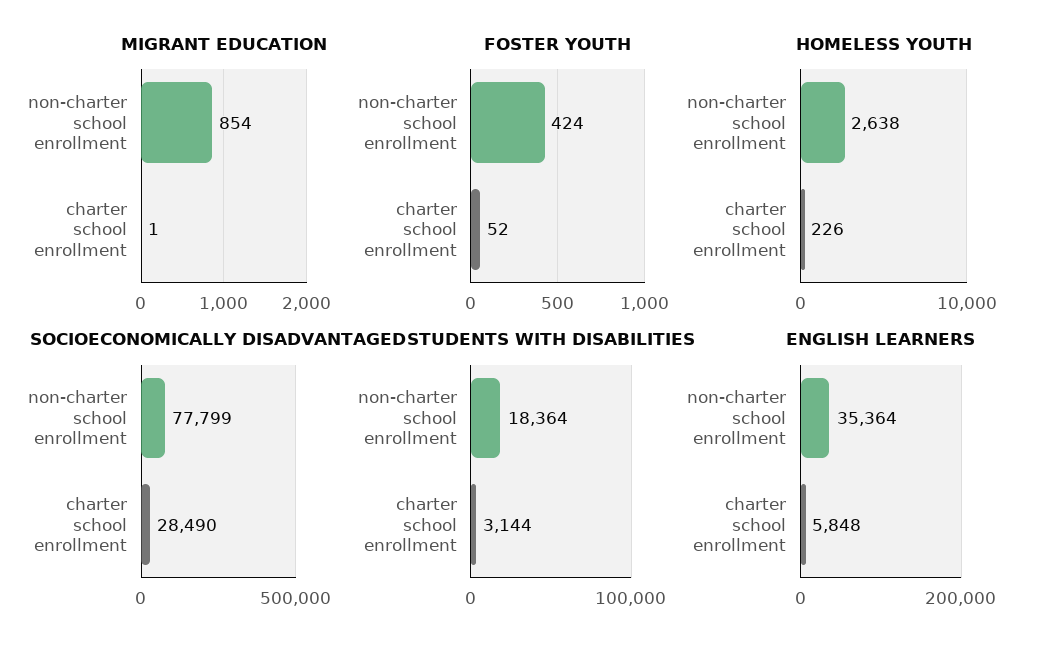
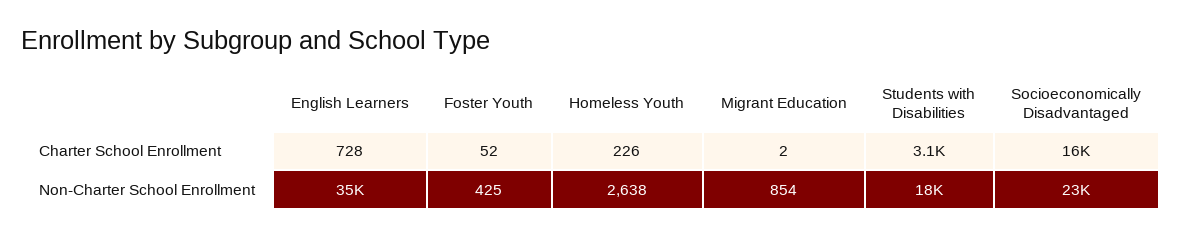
  {
    "MIGRANT EDUCATION": {
      "non-charter school enrollment": 854,
-     "charter school enrollment": 1
+     "charter school enrollment": 2
    },
    "FOSTER YOUTH": {
-     "non-charter school enrollment": 424,
+     "non-charter school enrollment": 425,
      "charter school enrollment": 52
    },
    "HOMELESS YOUTH": {
      "non-charter school enrollment": 2638,
      "charter school enrollment": 226
    },
    "SOCIOECONOMICALLY DISADVANTAGED": {
-     "non-charter school enrollment": 77799,
+     "non-charter school enrollment": 23000,
-     "charter school enrollment": 28490
+     "charter school enrollment": 16000
    },
    "STUDENTS WITH DISABILITIES": {
      "non-charter school enrollment": 18364,
      "charter school enrollment": 3144
    },
    "ENGLISH LEARNERS": {
      "non-charter school enrollment": 35364,
-     "charter school enrollment": 5848
+     "charter school enrollment": 728
    }
  }

